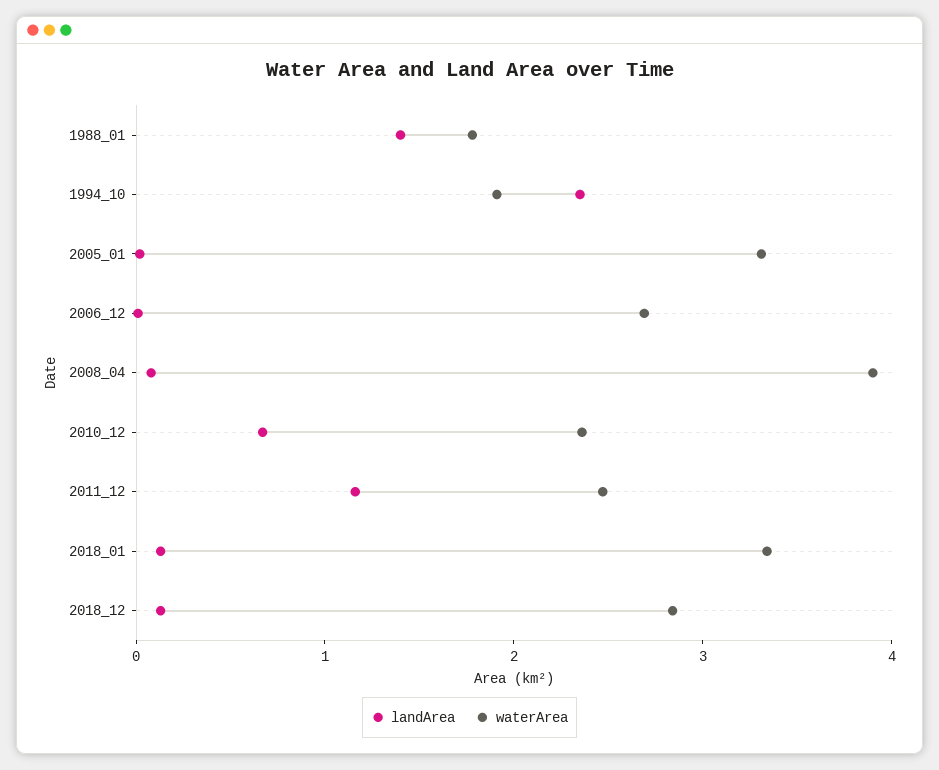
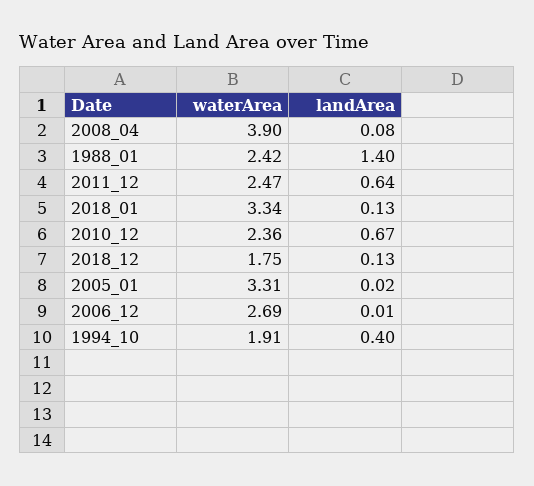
  {
    "landArea": {
      "1988_01": 1.4,
-     "1994_10": 2.4,
+     "1994_10": 0.4,
      "2005_01": 0.02,
      "2006_12": 0.01,
      "2008_04": 0.08,
      "2010_12": 0.67,
-     "2011_12": 1.2,
+     "2011_12": 0.64,
      "2018_01": 0.13,
      "2018_12": 0.13
    },
    "waterArea": {
-     "1988_01": 1.8,
+     "1988_01": 2.42,
      "1994_10": 1.91,
      "2005_01": 3.31,
      "2006_12": 2.69,
      "2008_04": 3.9,
      "2010_12": 2.36,
      "2011_12": 2.47,
      "2018_01": 3.34,
-     "2018_12": 2.8
+     "2018_12": 1.75
    }
  }

